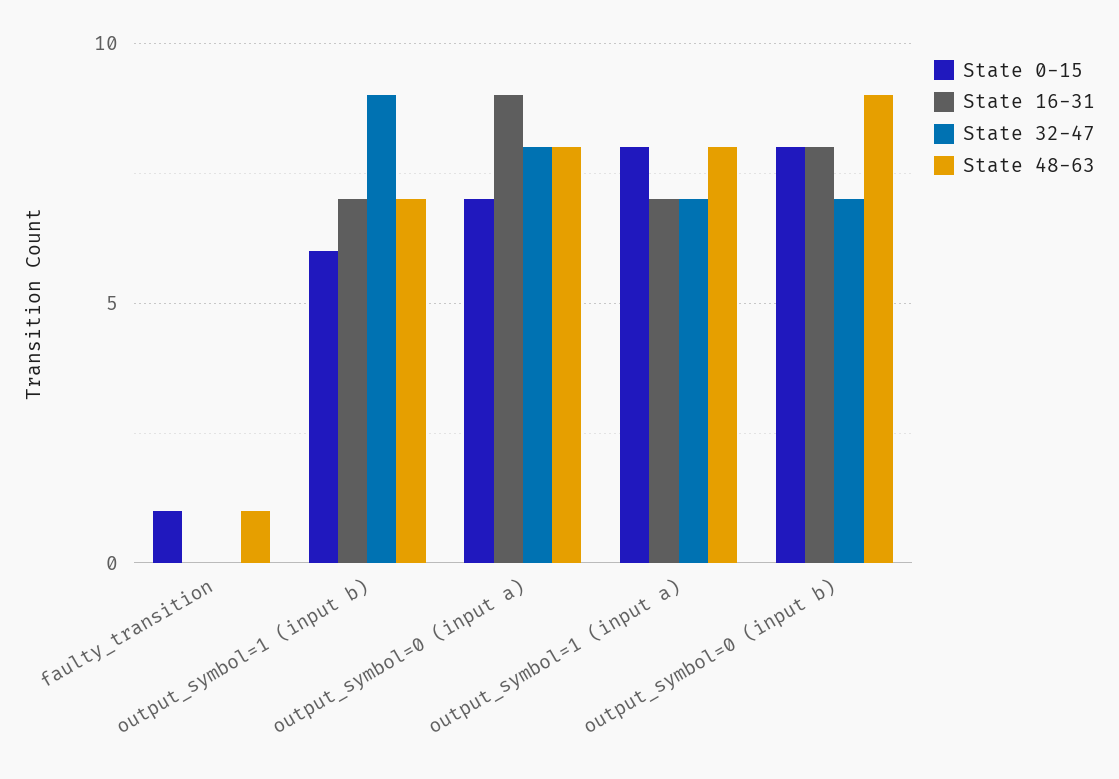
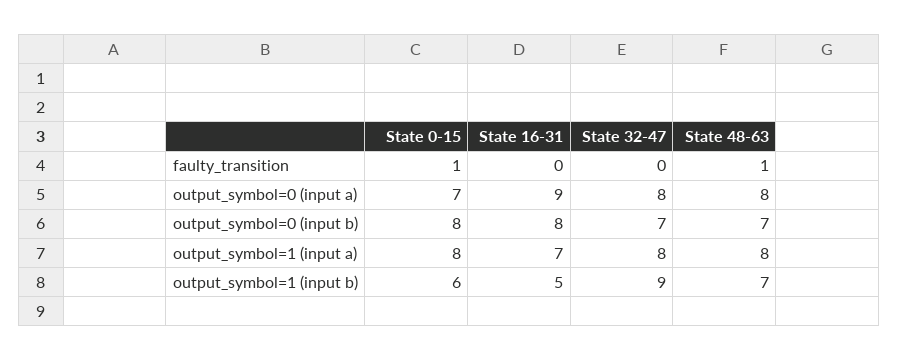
  {
    "State 0-15": {
      "faulty_transition": 1,
      "output_symbol=1 (input b)": 6,
      "output_symbol=0 (input a)": 7,
      "output_symbol=1 (input a)": 8,
      "output_symbol=0 (input b)": 8
    },
    "State 16-31": {
      "faulty_transition": 0,
-     "output_symbol=1 (input b)": 7,
+     "output_symbol=1 (input b)": 5,
      "output_symbol=0 (input a)": 9,
      "output_symbol=1 (input a)": 7,
      "output_symbol=0 (input b)": 8
    },
    "State 32-47": {
      "faulty_transition": 0,
      "output_symbol=1 (input b)": 9,
      "output_symbol=0 (input a)": 8,
-     "output_symbol=1 (input a)": 7,
+     "output_symbol=1 (input a)": 8,
      "output_symbol=0 (input b)": 7
    },
    "State 48-63": {
      "faulty_transition": 1,
      "output_symbol=1 (input b)": 7,
      "output_symbol=0 (input a)": 8,
      "output_symbol=1 (input a)": 8,
-     "output_symbol=0 (input b)": 9
+     "output_symbol=0 (input b)": 7
    }
  }

